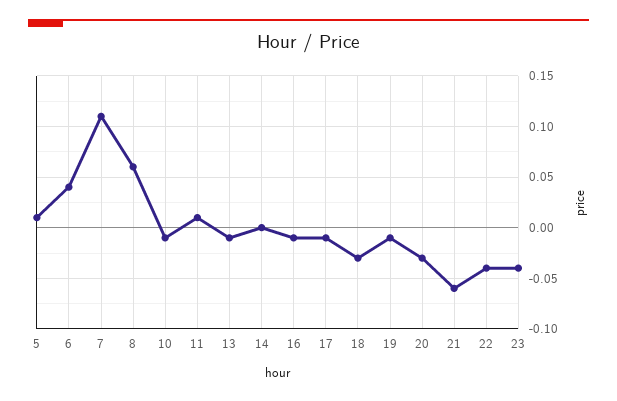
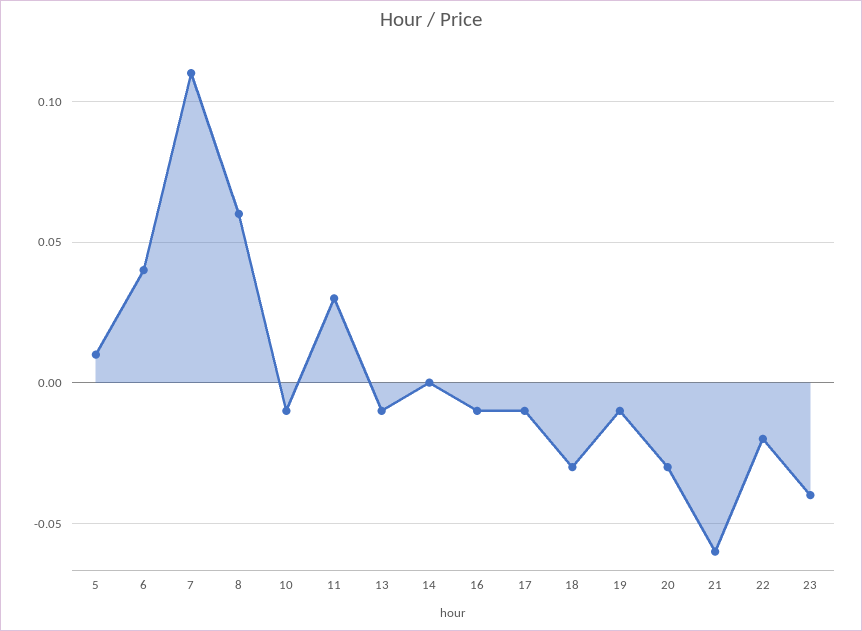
  {
    "5": 0.01,
    "6": 0.04,
    "7": 0.11,
    "8": 0.06,
    "10": -0.01,
-   "11": 0.01,
+   "11": 0.03,
    "13": -0.01,
    "14": 0,
    "16": -0.01,
    "17": -0.01,
    "18": -0.03,
    "19": -0.01,
    "20": -0.03,
    "21": -0.06,
-   "22": -0.04,
+   "22": -0.02,
    "23": -0.04
  }

